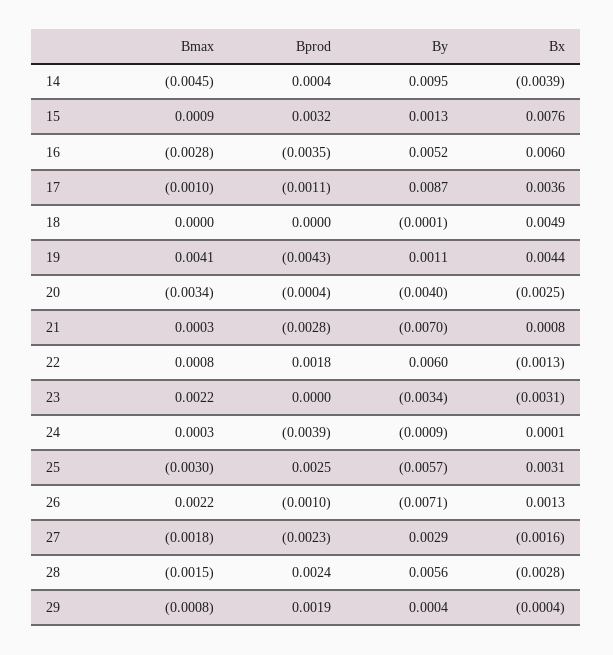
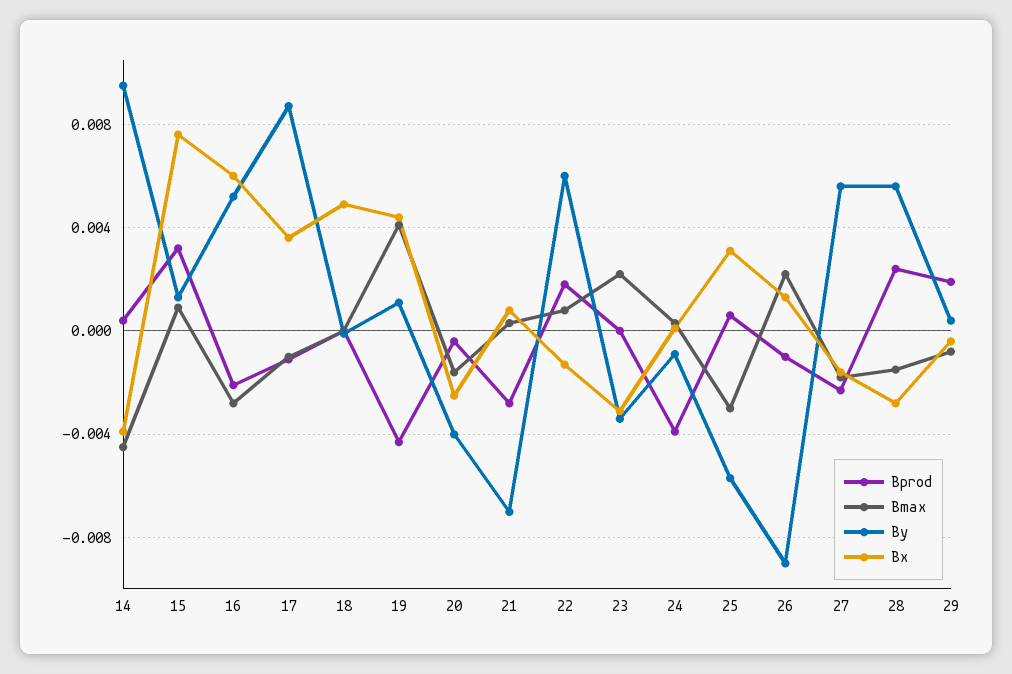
  {
    "Bmax": {
      "14": -0.0045,
      "15": 0.0009,
      "16": -0.0028,
      "17": -0.001,
      "18": 0,
      "19": 0.0041,
-     "20": -0.0034,
+     "20": -0.0015,
      "21": 0.0003,
      "22": 0.0008,
      "23": 0.0022,
      "24": 0.0003,
      "25": -0.003,
      "26": 0.0022,
      "27": -0.0018,
      "28": -0.0015,
      "29": -0.0008
    },
    "Bprod": {
      "14": 0.0004,
      "15": 0.0032,
-     "16": -0.0035,
+     "16": -0.002,
      "17": -0.0011,
      "18": 0,
      "19": -0.0043,
      "20": -0.0004,
      "21": -0.0028,
      "22": 0.0018,
      "23": 0,
      "24": -0.0039,
-     "25": 0.0025,
+     "25": 0.0005,
      "26": -0.001,
      "27": -0.0023,
      "28": 0.0024,
      "29": 0.0019
    },
    "By": {
      "14": 0.0095,
      "15": 0.0013,
      "16": 0.0052,
      "17": 0.0087,
      "18": -0.0001,
      "19": 0.0011,
      "20": -0.004,
      "21": -0.007,
      "22": 0.006,
      "23": -0.0034,
      "24": -0.0009,
      "25": -0.0057,
-     "26": -0.0071,
+     "26": -0.009,
-     "27": 0.0029,
+     "27": 0.0055,
      "28": 0.0056,
      "29": 0.0004
    },
    "Bx": {
      "14": -0.0039,
      "15": 0.0076,
      "16": 0.006,
      "17": 0.0036,
      "18": 0.0049,
      "19": 0.0044,
      "20": -0.0025,
      "21": 0.0008,
      "22": -0.0013,
      "23": -0.0031,
      "24": 0.0001,
      "25": 0.0031,
      "26": 0.0013,
      "27": -0.0016,
      "28": -0.0028,
      "29": -0.0004
    }
  }

